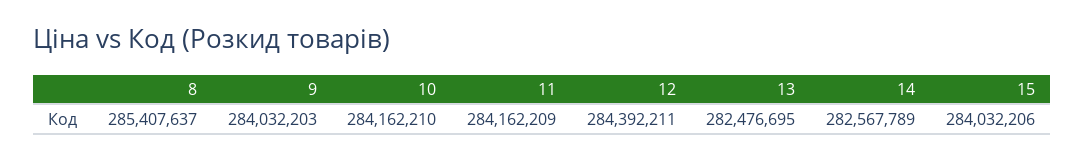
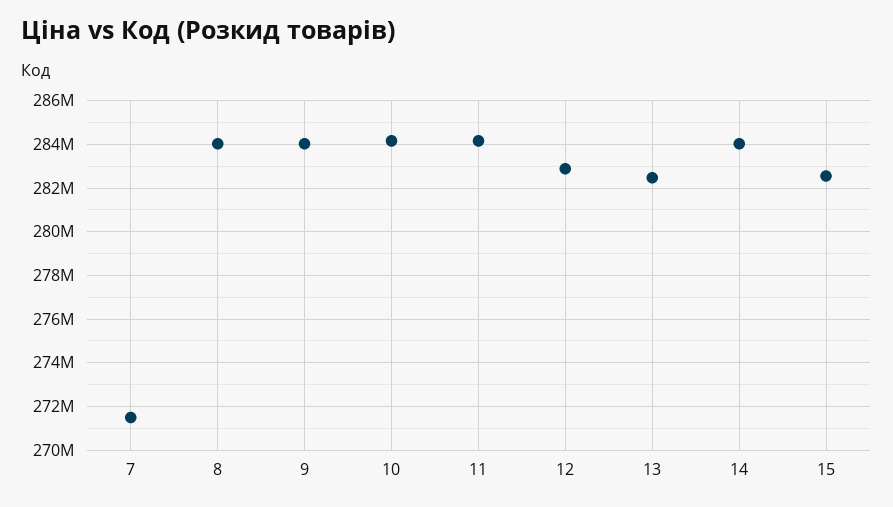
  {
-   "8": 285407637,
+   "8": 284000000,
    "9": 284032203,
    "10": 284162210,
    "11": 284162209,
-   "12": 284392211,
+   "12": 283000000,
    "13": 282476695,
-   "14": 282567789,
+   "14": 284000000,
-   "15": 284032206
+   "15": 282500000,
+   "7": 271500000
  }

